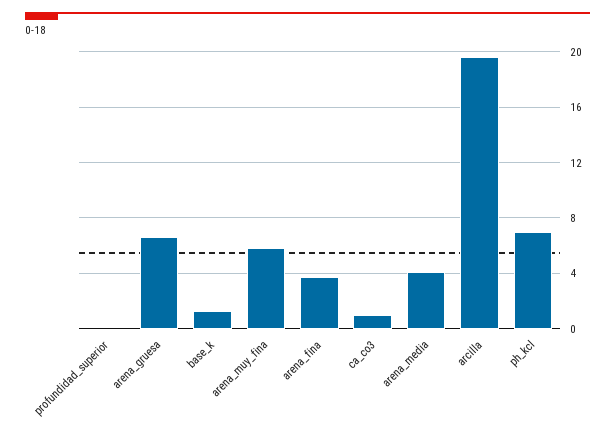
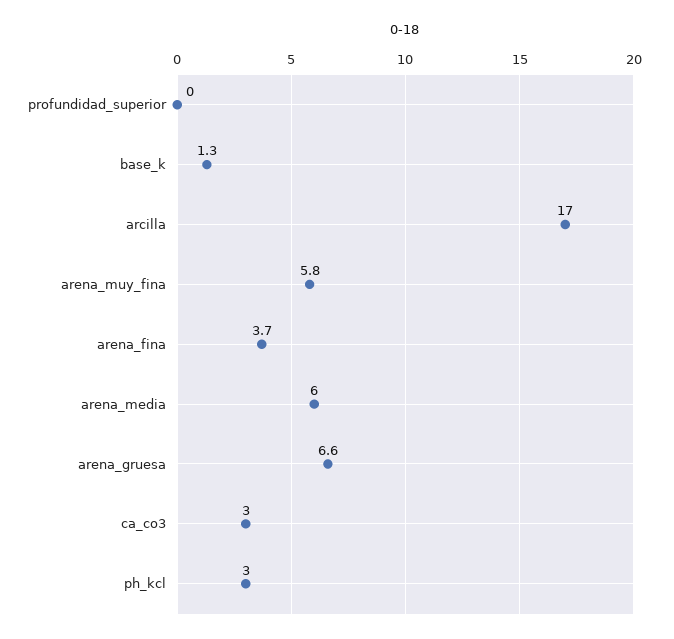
  {
    "profundidad_superior": 0,
    "arena_gruesa": 6.6,
    "base_k": 1.3,
    "arena_muy_fina": 5.8,
    "arena_fina": 3.7,
-   "ca_co3": 1,
+   "ca_co3": 3,
-   "arena_media": 4,
+   "arena_media": 6,
-   "arcilla": 19.5,
+   "arcilla": 17,
-   "ph_kcl": 7
+   "ph_kcl": 3
  }

